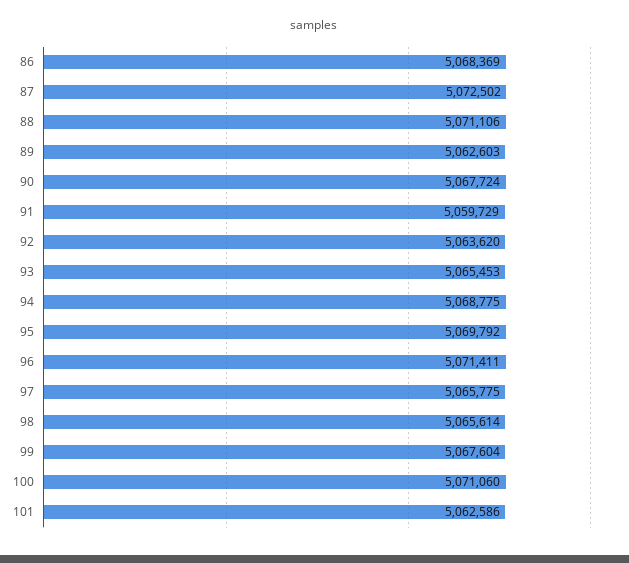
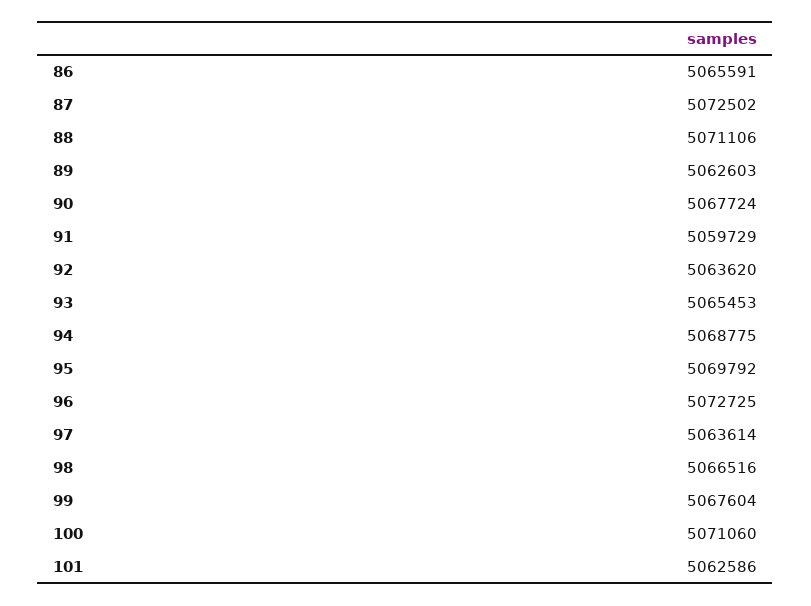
  {
-   "86": 5068369,
+   "86": 5065591,
    "87": 5072502,
    "88": 5071106,
    "89": 5062603,
    "90": 5067724,
    "91": 5059729,
    "92": 5063620,
    "93": 5065453,
    "94": 5068775,
    "95": 5069792,
-   "96": 5071411,
+   "96": 5072725,
-   "97": 5065775,
+   "97": 5063614,
-   "98": 5065614,
+   "98": 5066516,
    "99": 5067604,
    "100": 5071060,
    "101": 5062586
  }

